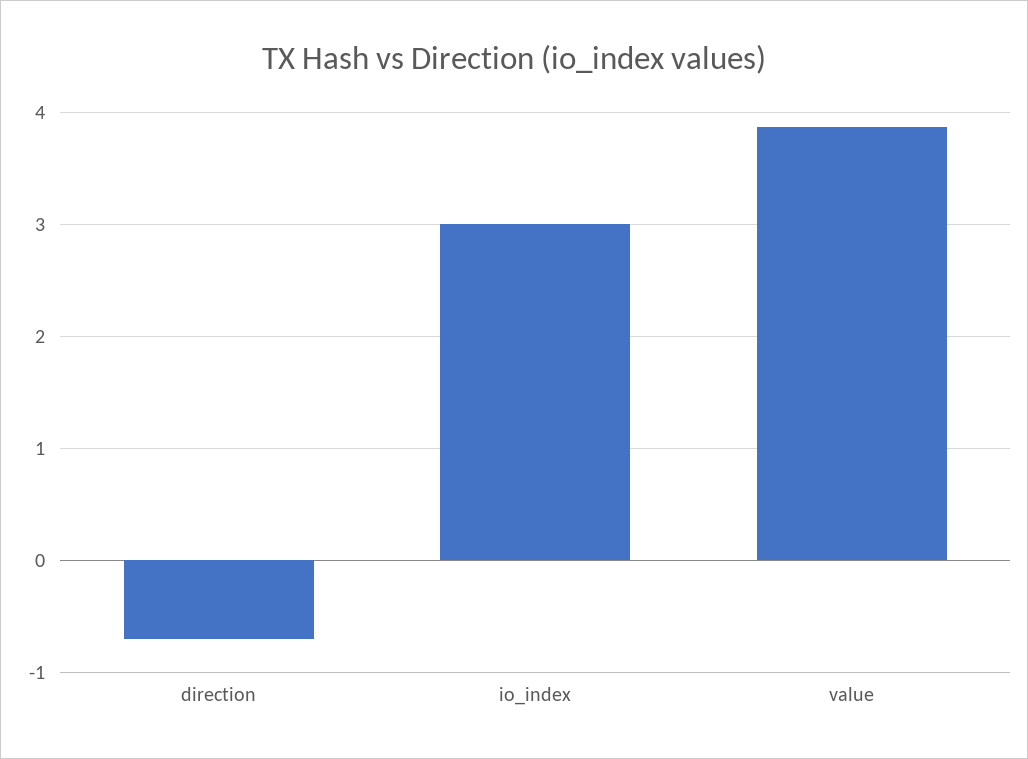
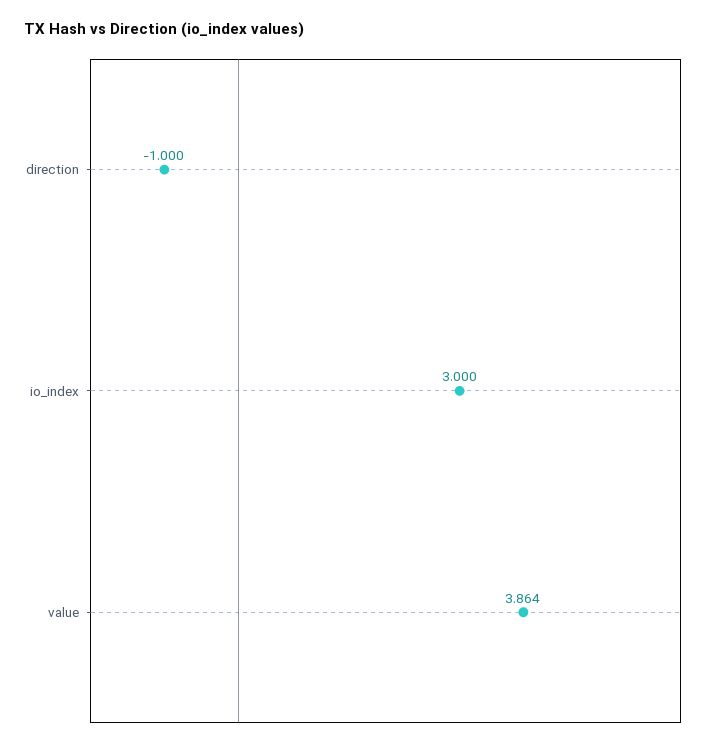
  {
-   "direction": -0.7,
+   "direction": -1,
    "io_index": 3,
    "value": 3.864
  }

